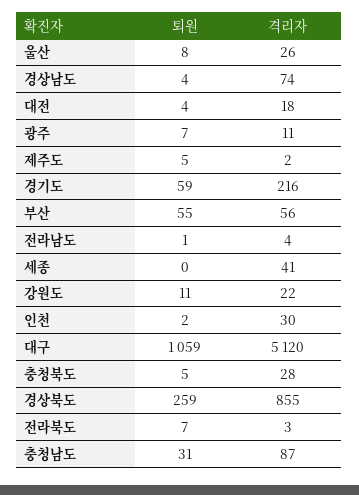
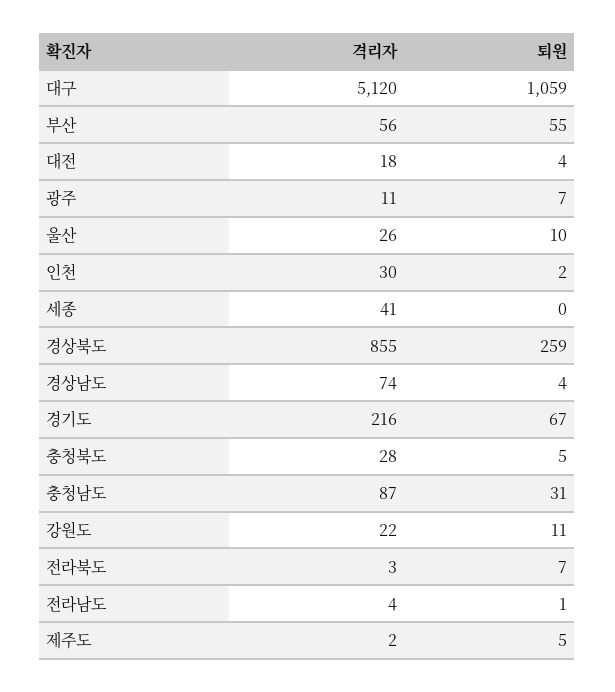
  {
    "퇴원": {
-     "울산": 8,
+     "울산": 10,
      "경상남도": 4,
      "대전": 4,
      "광주": 7,
      "제주도": 5,
-     "경기도": 59,
+     "경기도": 67,
      "부산": 55,
      "전라남도": 1,
      "세종": 0,
      "강원도": 11,
      "인천": 2,
      "대구": 1059,
      "충청북도": 5,
      "경상북도": 259,
      "전라북도": 7,
      "충청남도": 31
    },
    "격리자": {
      "울산": 26,
      "경상남도": 74,
      "대전": 18,
      "광주": 11,
      "제주도": 2,
      "경기도": 216,
      "부산": 56,
      "전라남도": 4,
      "세종": 41,
      "강원도": 22,
      "인천": 30,
      "대구": 5120,
      "충청북도": 28,
      "경상북도": 855,
      "전라북도": 3,
      "충청남도": 87
    }
  }

